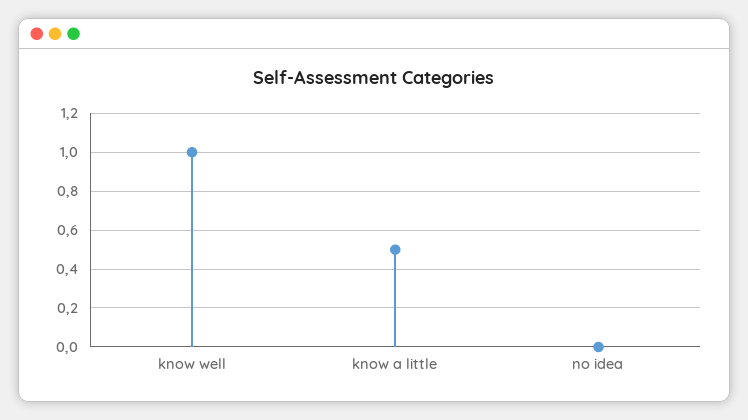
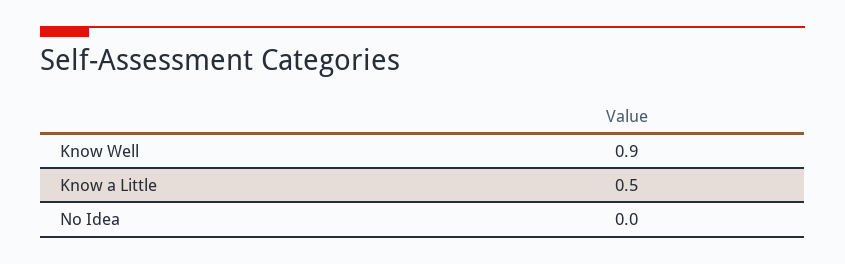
  {
-   "know well": 1,
+   "know well": 0.9,
    "know a little": 0.5,
    "no idea": 0
  }

